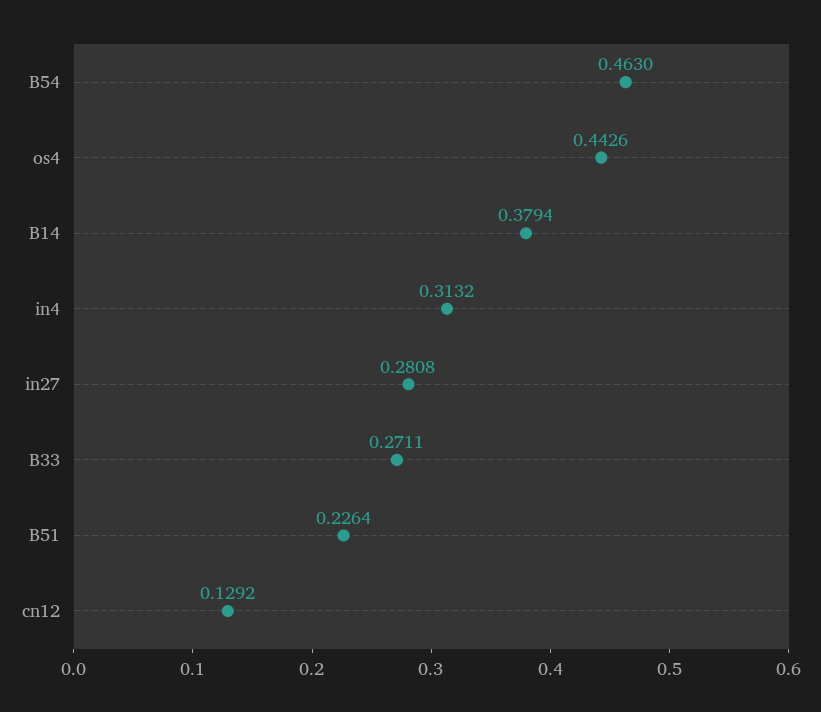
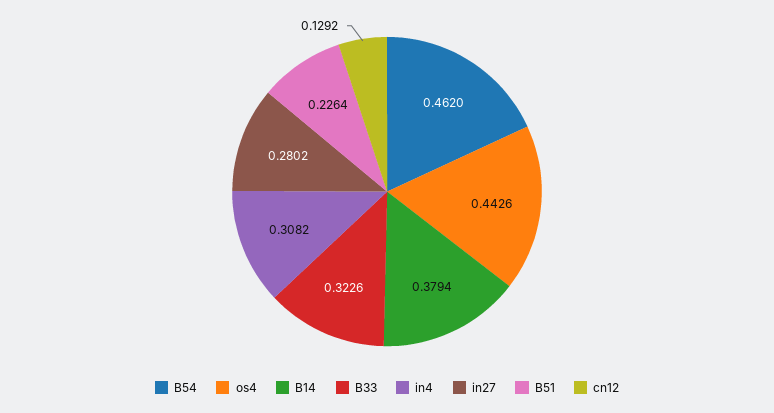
  {
-   "B54": 0.463,
+   "B54": 0.462,
    "os4": 0.4426,
    "B14": 0.3794,
-   "in4": 0.3132,
+   "in4": 0.3082,
-   "in27": 0.2808,
+   "in27": 0.2802,
-   "B33": 0.2711,
+   "B33": 0.3226,
    "B51": 0.2264,
    "cn12": 0.1292
  }

